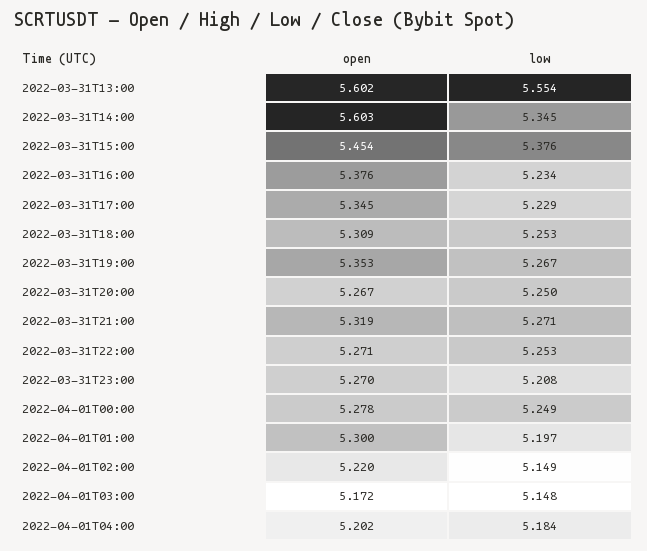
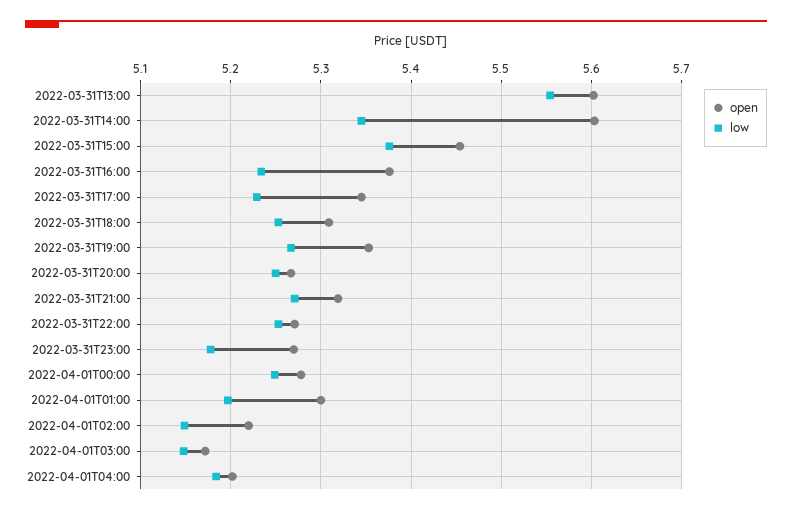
  {
    "open": {
      "2022-03-31T13:00": 5.602,
      "2022-03-31T14:00": 5.603,
      "2022-03-31T15:00": 5.454,
      "2022-03-31T16:00": 5.376,
      "2022-03-31T17:00": 5.345,
      "2022-03-31T18:00": 5.309,
      "2022-03-31T19:00": 5.353,
      "2022-03-31T20:00": 5.267,
      "2022-03-31T21:00": 5.319,
      "2022-03-31T22:00": 5.271,
      "2022-03-31T23:00": 5.27,
      "2022-04-01T00:00": 5.278,
      "2022-04-01T01:00": 5.3,
      "2022-04-01T02:00": 5.22,
      "2022-04-01T03:00": 5.172,
      "2022-04-01T04:00": 5.202
    },
    "low": {
      "2022-03-31T13:00": 5.554,
      "2022-03-31T14:00": 5.345,
      "2022-03-31T15:00": 5.376,
      "2022-03-31T16:00": 5.234,
      "2022-03-31T17:00": 5.229,
      "2022-03-31T18:00": 5.253,
      "2022-03-31T19:00": 5.267,
      "2022-03-31T20:00": 5.25,
      "2022-03-31T21:00": 5.271,
      "2022-03-31T22:00": 5.253,
-     "2022-03-31T23:00": 5.208,
+     "2022-03-31T23:00": 5.18,
      "2022-04-01T00:00": 5.249,
      "2022-04-01T01:00": 5.197,
      "2022-04-01T02:00": 5.149,
      "2022-04-01T03:00": 5.148,
      "2022-04-01T04:00": 5.184
    }
  }

